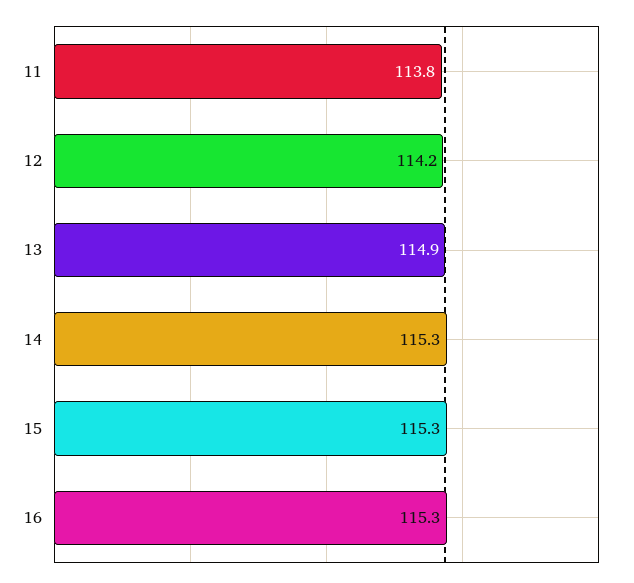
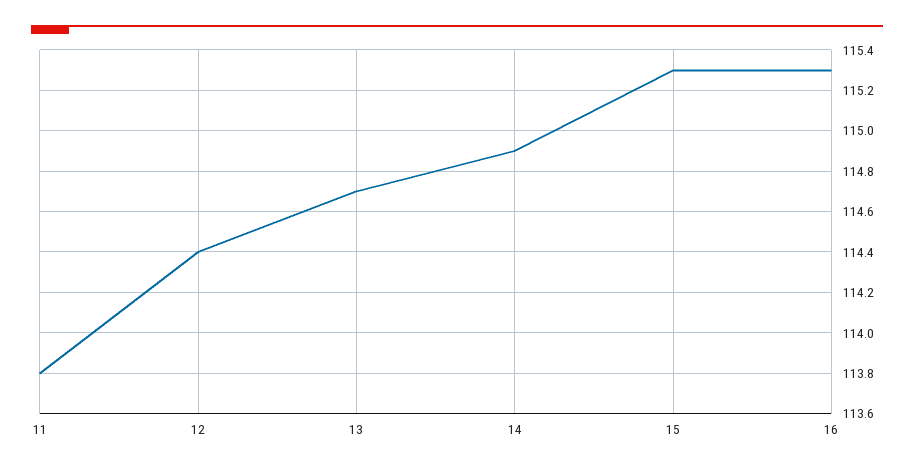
  {
    "11": 113.8,
-   "12": 114.2,
+   "12": 114.4,
-   "13": 114.9,
+   "13": 114.7,
-   "14": 115.3,
+   "14": 114.9,
    "15": 115.3,
    "16": 115.3
  }

